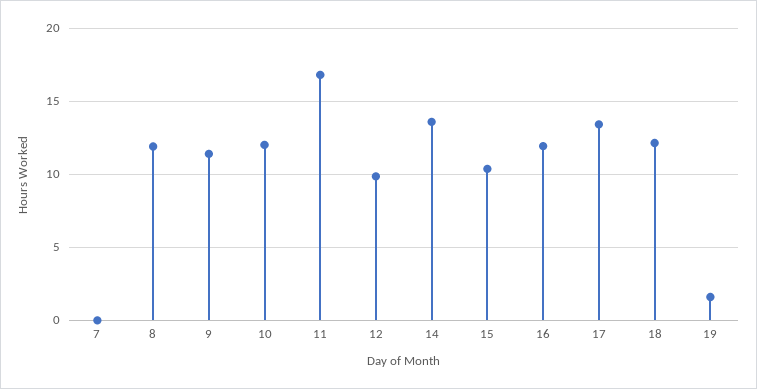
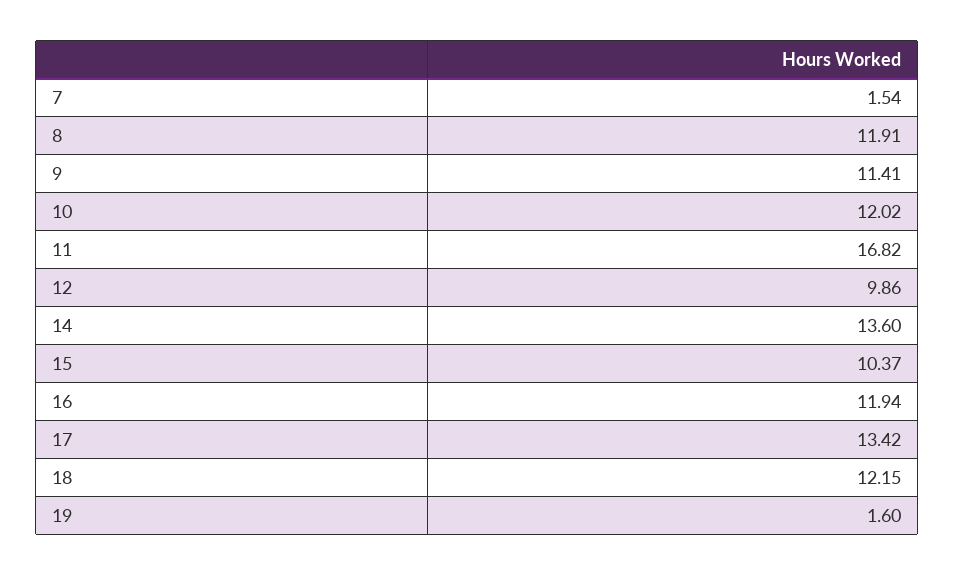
  {
-   "7": 0,
+   "7": 1.54,
    "8": 11.91,
    "9": 11.41,
    "10": 12.02,
    "11": 16.82,
    "12": 9.86,
    "14": 13.6,
    "15": 10.37,
    "16": 11.94,
    "17": 13.42,
    "18": 12.15,
    "19": 1.6
  }

